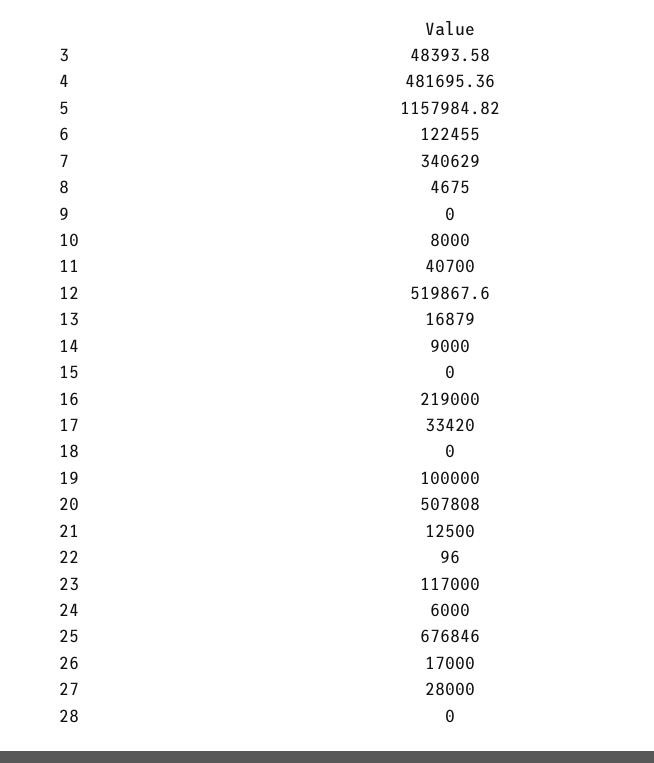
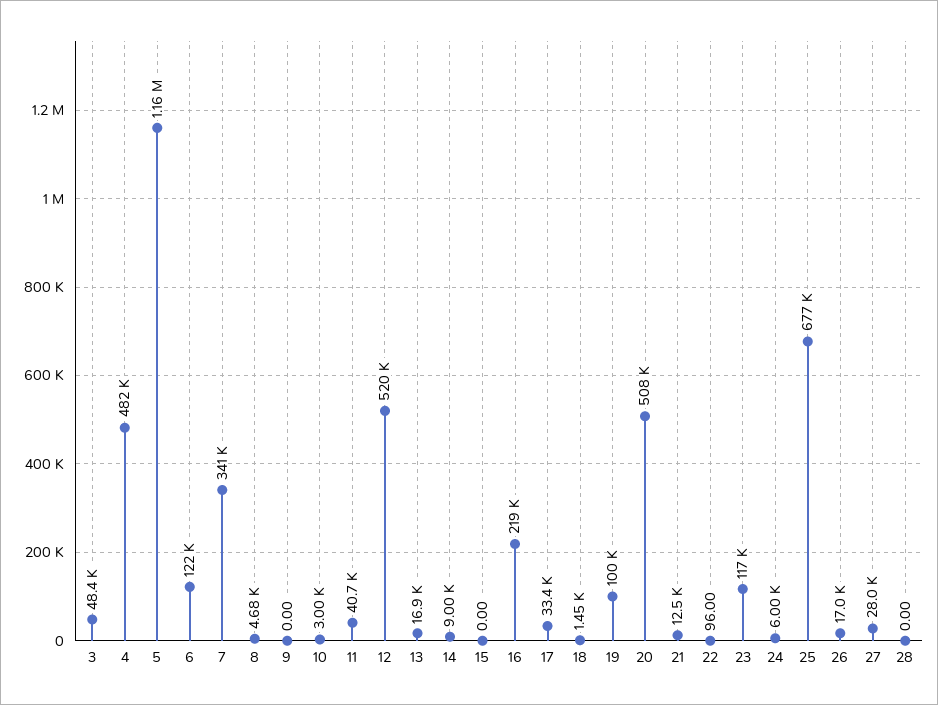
  {
    "3": 48393.58,
    "4": 481695.36,
    "5": 1157984.82,
    "6": 122455,
    "7": 340629,
    "8": 4675,
    "9": 0,
-   "10": 8000,
+   "10": 3000,
    "11": 40700,
    "12": 519867.6,
    "13": 16879,
    "14": 9000,
    "15": 0,
    "16": 219000,
    "17": 33420,
-   "18": 0,
+   "18": 1450,
    "19": 100000,
    "20": 507808,
    "21": 12500,
    "22": 96,
    "23": 117000,
    "24": 6000,
    "25": 676846,
    "26": 17000,
    "27": 28000,
    "28": 0
  }

